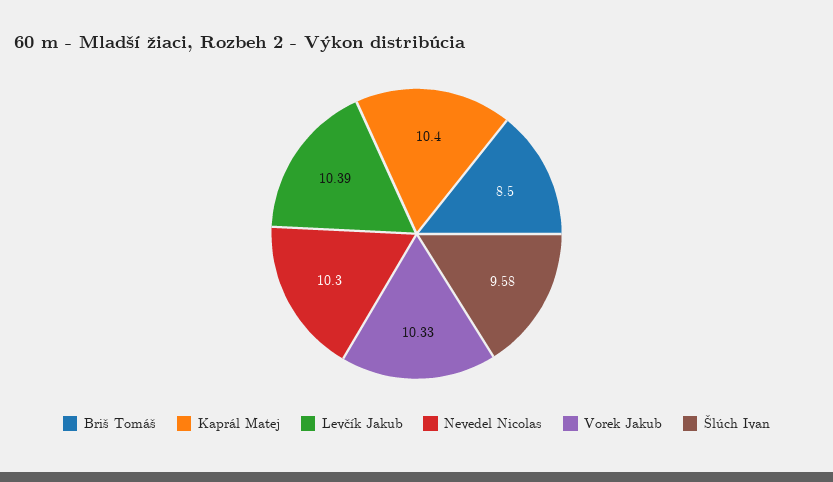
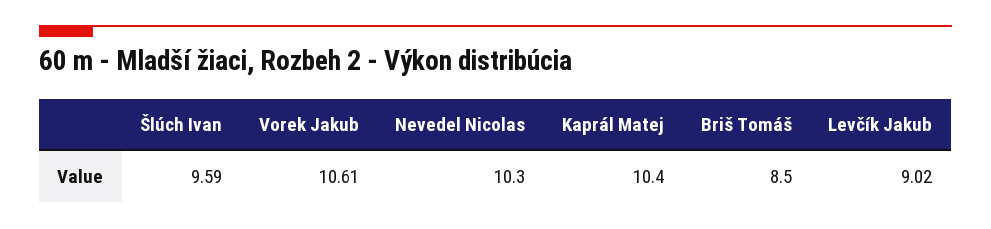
  {
    "Briš Tomáš": 8.5,
    "Kaprál Matej": 10.4,
-   "Levčík Jakub": 10.39,
+   "Levčík Jakub": 9.02,
    "Nevedel Nicolas": 10.3,
-   "Vorek Jakub": 10.33,
+   "Vorek Jakub": 10.61,
-   "Šlúch Ivan": 9.58
+   "Šlúch Ivan": 9.59
  }

